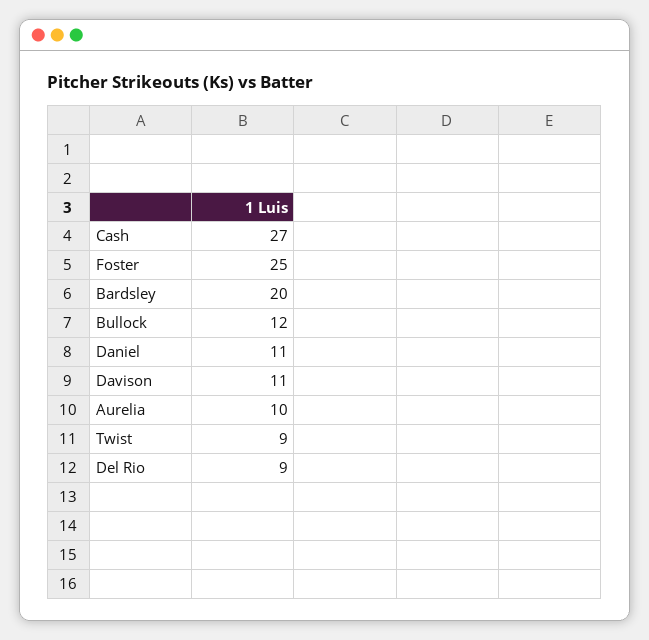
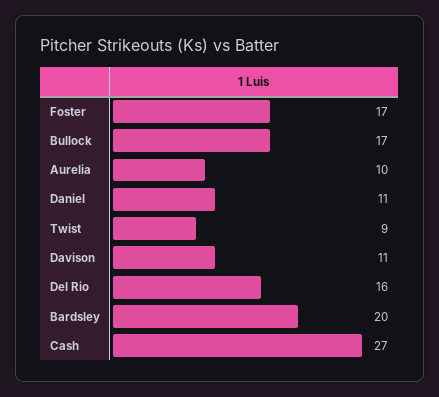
  {
    "Cash": 27,
-   "Foster": 25,
+   "Foster": 17,
    "Bardsley": 20,
-   "Bullock": 12,
+   "Bullock": 17,
    "Daniel": 11,
    "Davison": 11,
    "Aurelia": 10,
    "Twist": 9,
-   "Del Rio": 9
+   "Del Rio": 16
  }

